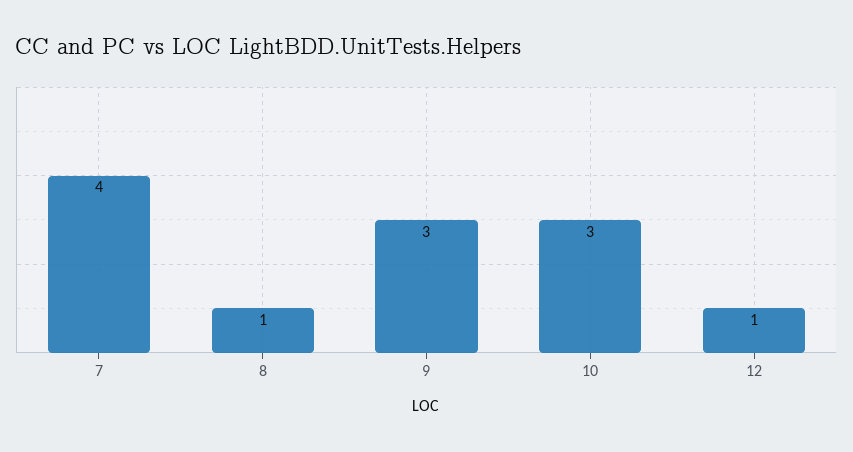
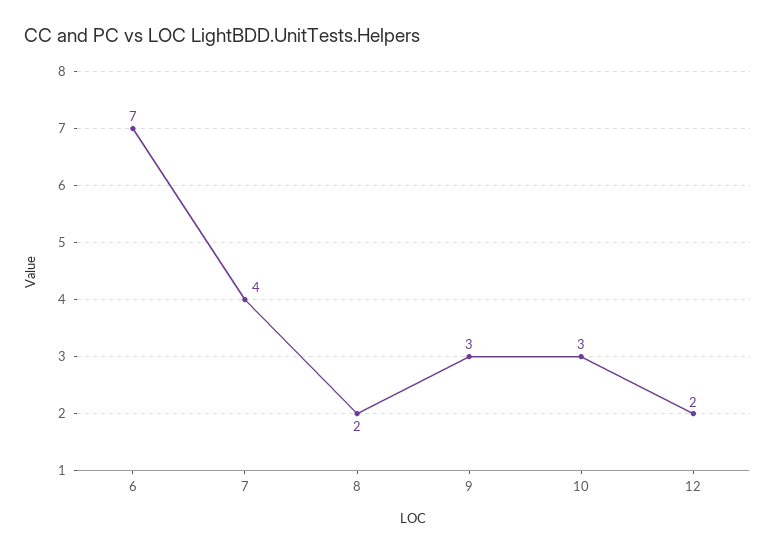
  {
    "7": 4,
-   "8": 1,
+   "8": 2,
    "9": 3,
    "10": 3,
-   "12": 1
+   "12": 2,
+   "6": 7
  }

